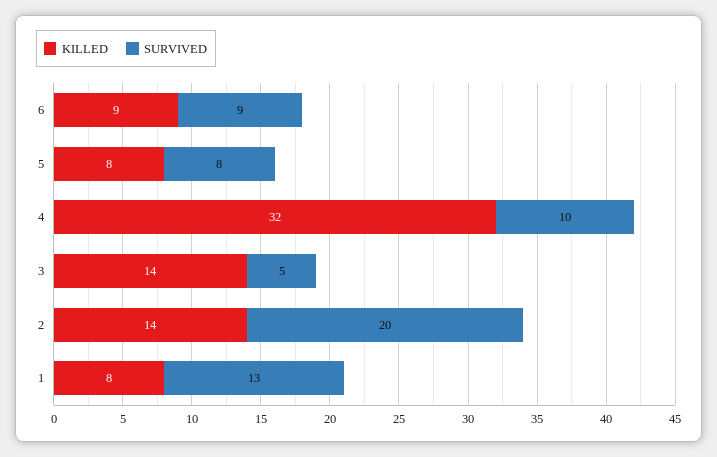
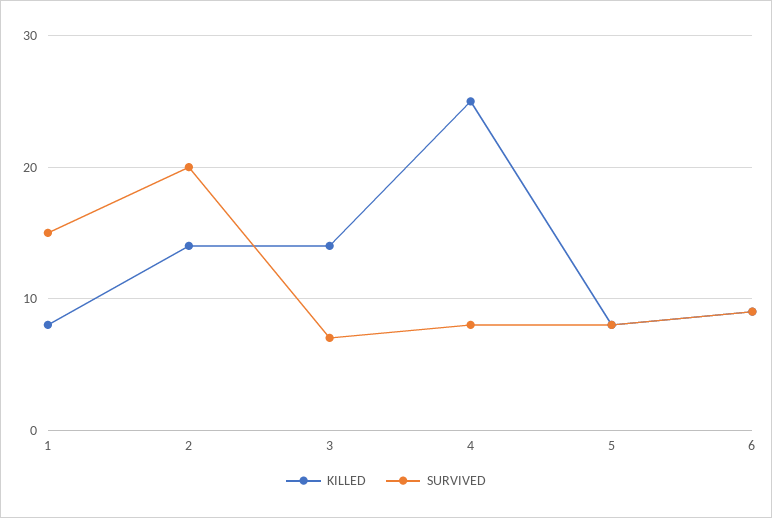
  {
    "KILLED": {
      "6": 9,
      "5": 8,
-     "4": 32,
+     "4": 25,
      "3": 14,
      "2": 14,
      "1": 8
    },
    "SURVIVED": {
      "6": 9,
      "5": 8,
-     "4": 10,
+     "4": 8,
-     "3": 5,
+     "3": 7,
      "2": 20,
-     "1": 13
+     "1": 15
    }
  }

